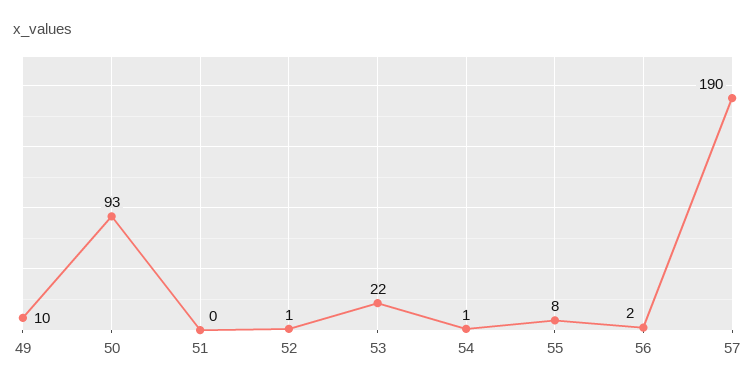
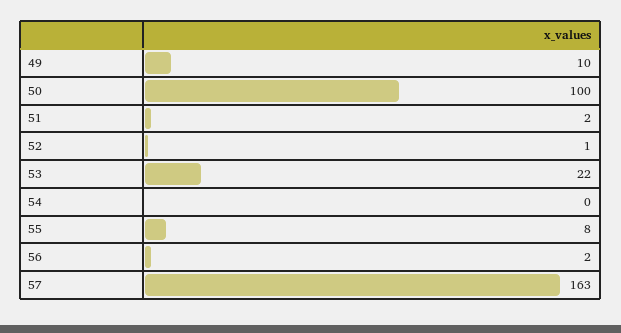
  {
    "49": 10,
-   "50": 93,
+   "50": 100,
-   "51": 0,
+   "51": 2,
    "52": 1,
    "53": 22,
-   "54": 1,
+   "54": 0,
    "55": 8,
    "56": 2,
-   "57": 190
+   "57": 163
  }

